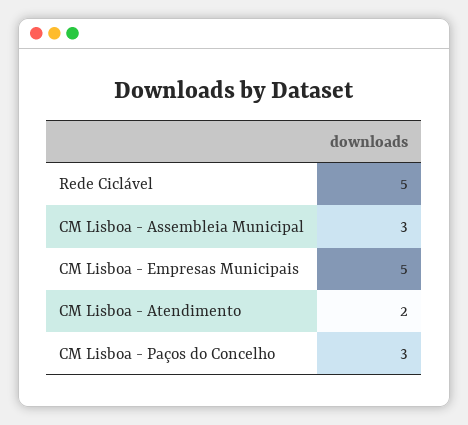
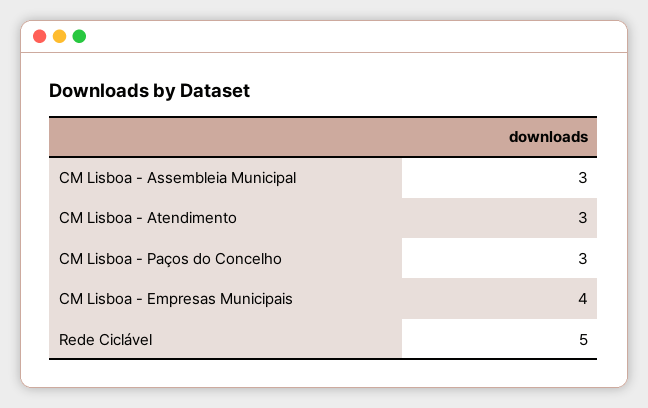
  {
    "Rede Ciclável": 5,
    "CM Lisboa - Assembleia Municipal": 3,
-   "CM Lisboa - Empresas Municipais": 5,
+   "CM Lisboa - Empresas Municipais": 4,
-   "CM Lisboa - Atendimento": 2,
+   "CM Lisboa - Atendimento": 3,
    "CM Lisboa - Paços do Concelho": 3
  }

